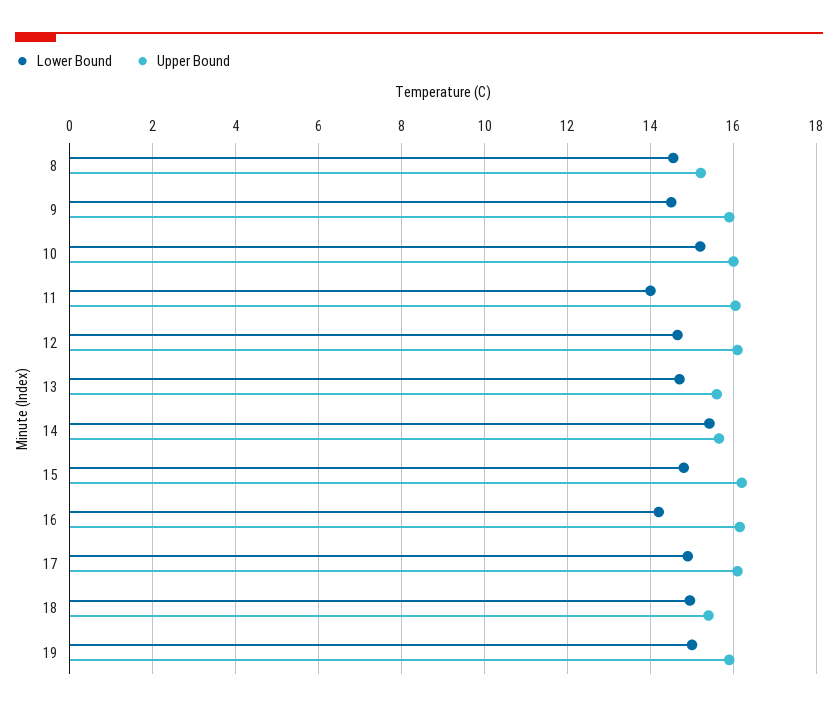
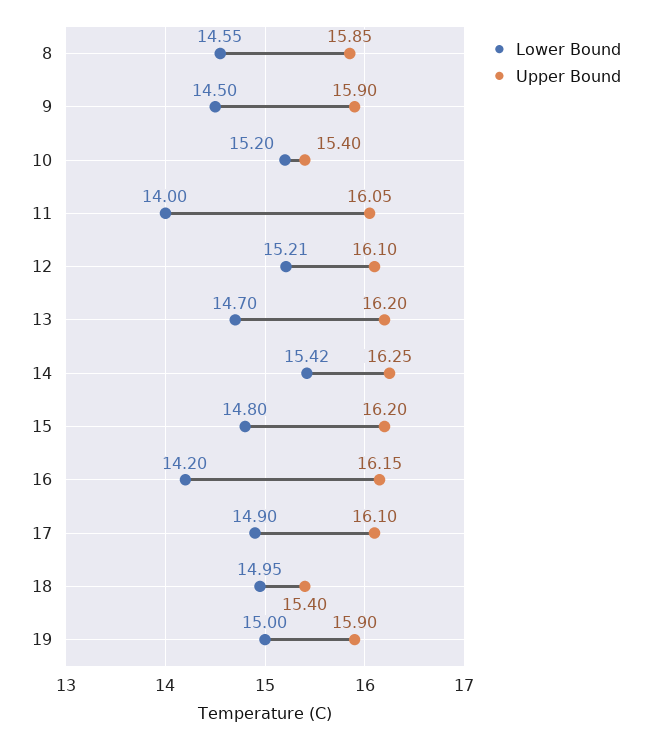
  {
    "Lower Bound": {
      "8": 14.55,
      "9": 14.5,
      "10": 15.2,
      "11": 14,
-     "12": 14.6,
+     "12": 15.21,
      "13": 14.7,
      "14": 15.42,
      "15": 14.8,
      "16": 14.2,
      "17": 14.9,
      "18": 14.95,
      "19": 15
    },
    "Upper Bound": {
-     "8": 15.2,
+     "8": 15.85,
      "9": 15.9,
-     "10": 16,
+     "10": 15.4,
      "11": 16.05,
      "12": 16.1,
-     "13": 15.6,
+     "13": 16.2,
-     "14": 15.6,
+     "14": 16.25,
      "15": 16.2,
      "16": 16.15,
      "17": 16.1,
      "18": 15.4,
      "19": 15.9
    }
  }

